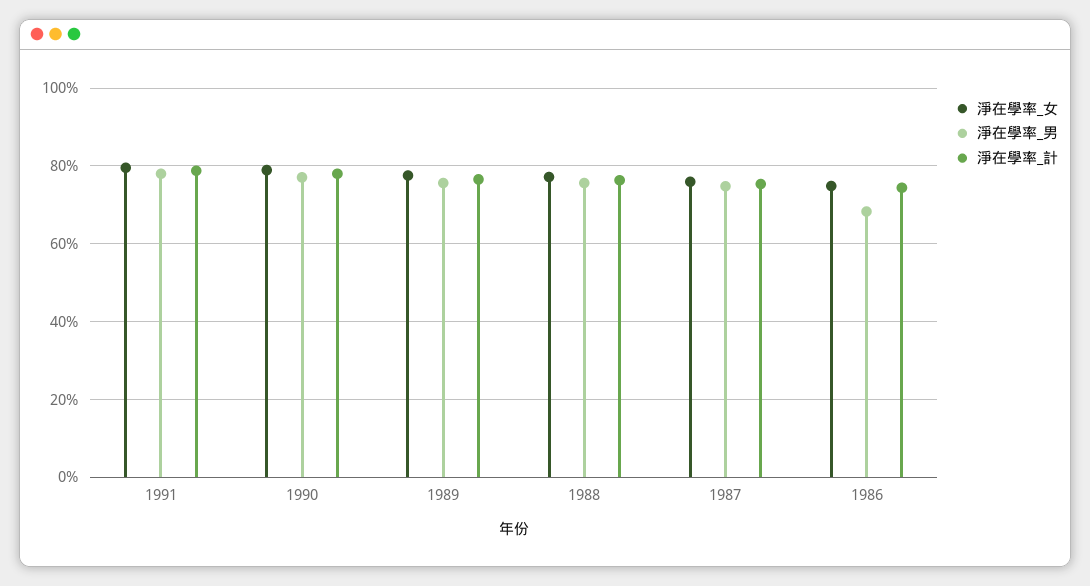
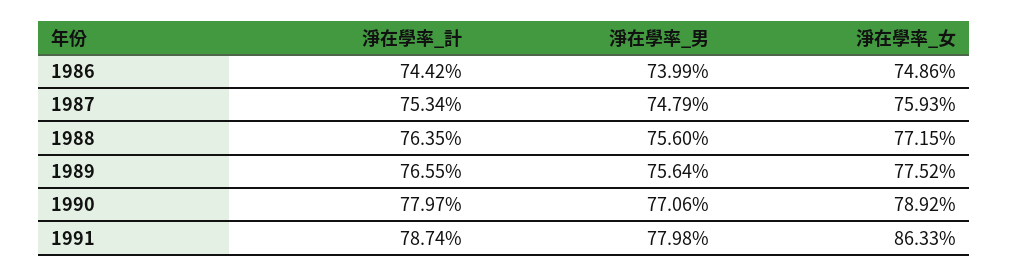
  {
    "淨在學率_女": {
-     "1991": 80,
+     "1991": 86.33,
      "1990": 78.92,
      "1989": 77.52,
      "1988": 77.15,
      "1987": 75.93,
      "1986": 74.86
    },
    "淨在學率_男": {
      "1991": 77.98,
      "1990": 77.06,
      "1989": 75.64,
      "1988": 75.6,
      "1987": 74.79,
-     "1986": 68
+     "1986": 73.99
    },
    "淨在學率_計": {
      "1991": 78.74,
      "1990": 77.97,
      "1989": 76.55,
      "1988": 76.35,
      "1987": 75.34,
      "1986": 74.42
    }
  }

